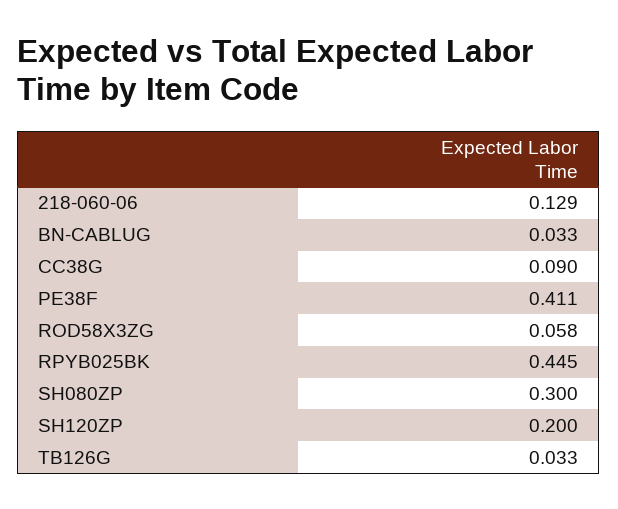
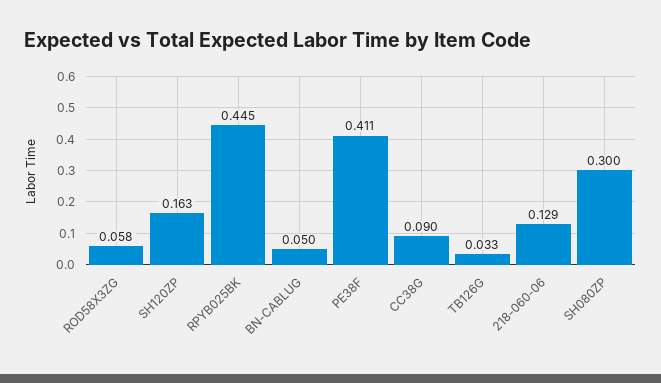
  {
    "218-060-06": 0.129,
-   "BN-CABLUG": 0.033,
+   "BN-CABLUG": 0.05,
    "CC38G": 0.09,
    "PE38F": 0.411,
    "ROD58X3ZG": 0.058,
    "RPYB025BK": 0.445,
    "SH080ZP": 0.3,
-   "SH120ZP": 0.2,
+   "SH120ZP": 0.163,
    "TB126G": 0.033
  }

